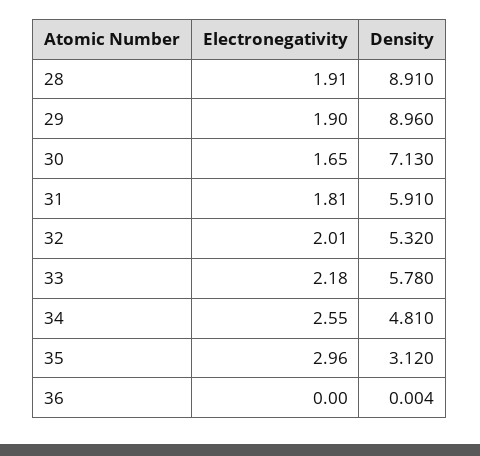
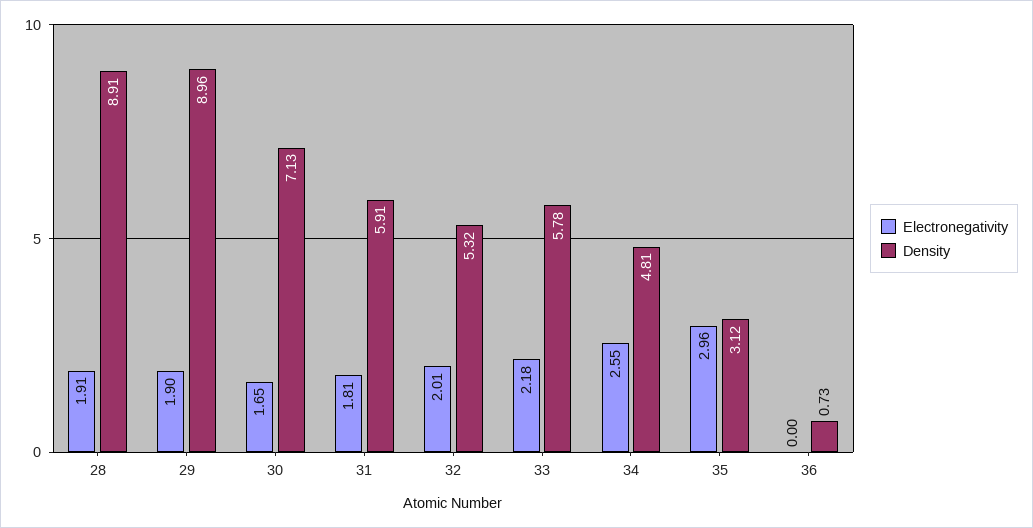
  {
    "Electronegativity": {
      "28": 1.91,
      "29": 1.9,
      "30": 1.65,
      "31": 1.81,
      "32": 2.01,
      "33": 2.18,
      "34": 2.55,
      "35": 2.96,
      "36": 0
    },
    "Density": {
      "28": 8.91,
      "29": 8.96,
      "30": 7.13,
      "31": 5.91,
      "32": 5.32,
      "33": 5.78,
      "34": 4.81,
      "35": 3.12,
-     "36": 0.004
+     "36": 0.73
    }
  }

